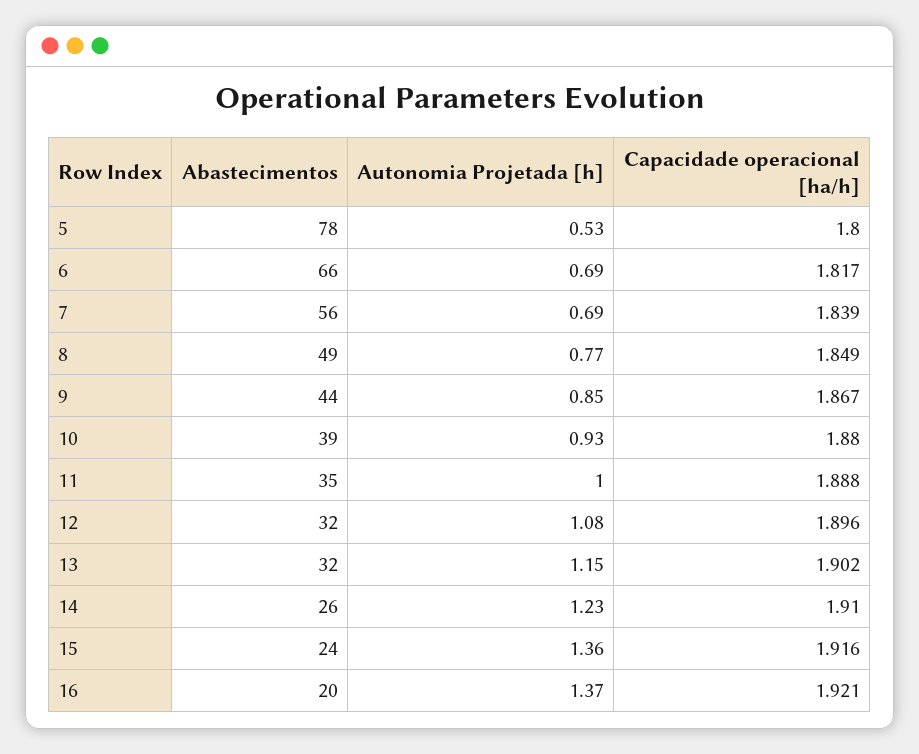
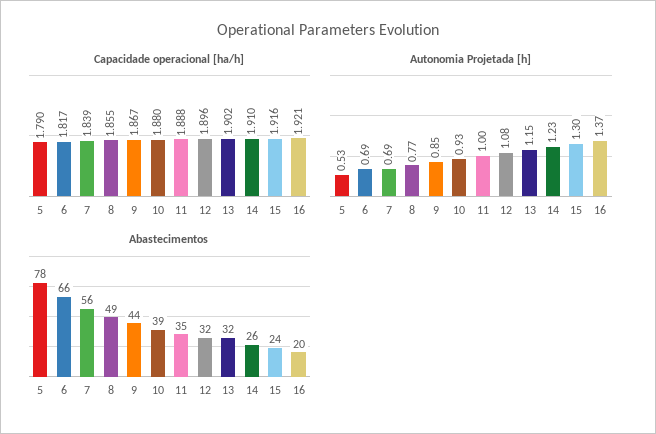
  {
    "Abastecimentos": {
      "5": 78,
      "6": 66,
      "7": 56,
      "8": 49,
      "9": 44,
      "10": 39,
      "11": 35,
      "12": 32,
      "13": 32,
      "14": 26,
      "15": 24,
      "16": 20
    },
    "Autonomia Projetada [h]": {
      "5": 0.53,
      "6": 0.69,
      "7": 0.69,
      "8": 0.77,
      "9": 0.85,
      "10": 0.93,
      "11": 1,
      "12": 1.08,
      "13": 1.15,
      "14": 1.23,
-     "15": 1.36,
+     "15": 1.3,
      "16": 1.37
    },
    "Capacidade operacional [ha/h]": {
-     "5": 1.8,
+     "5": 1.79,
      "6": 1.817,
      "7": 1.839,
-     "8": 1.849,
+     "8": 1.855,
      "9": 1.867,
      "10": 1.88,
      "11": 1.888,
      "12": 1.896,
      "13": 1.902,
      "14": 1.91,
      "15": 1.916,
      "16": 1.921
    }
  }

